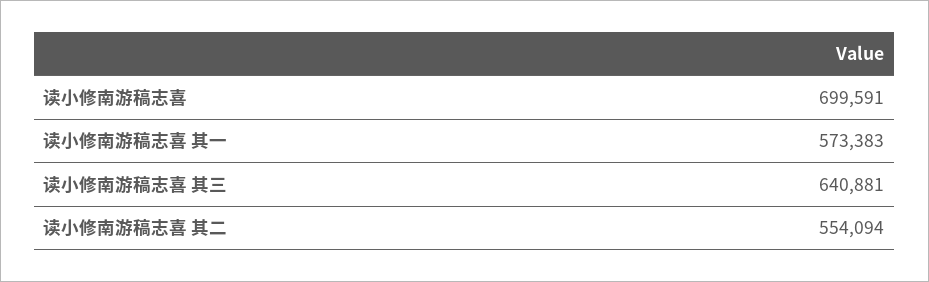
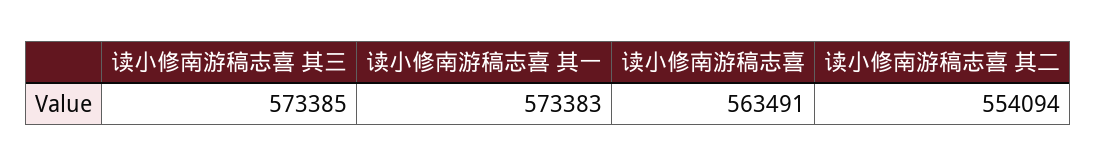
  {
-   "读小修南游稿志喜": 699591,
+   "读小修南游稿志喜": 563491,
    "读小修南游稿志喜 其一": 573383,
-   "读小修南游稿志喜 其三": 640881,
+   "读小修南游稿志喜 其三": 573385,
    "读小修南游稿志喜 其二": 554094
  }

